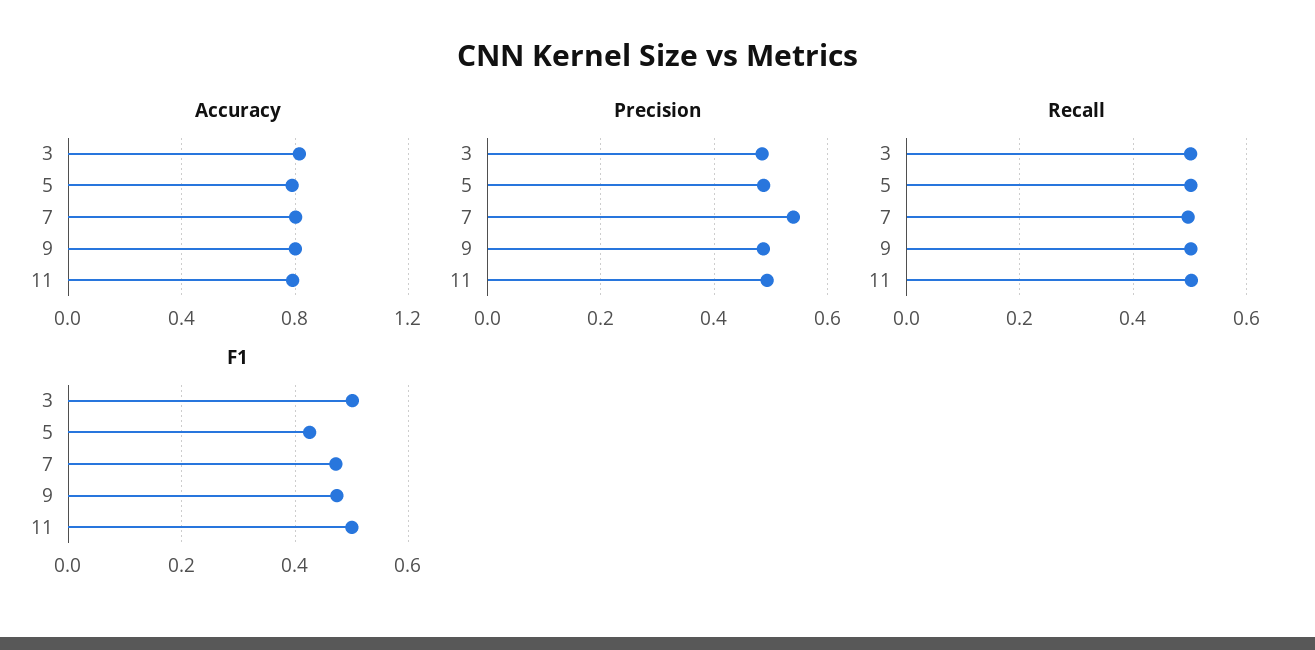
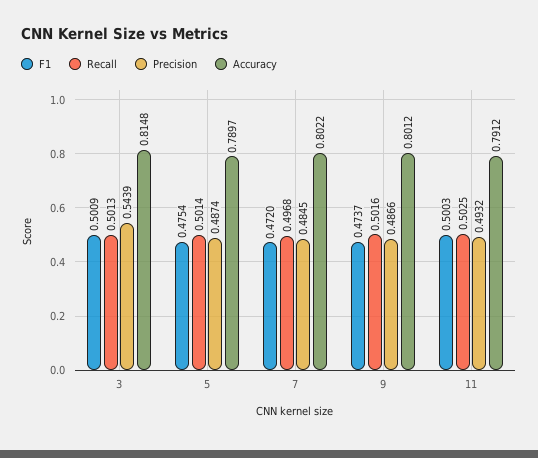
  {
    "Accuracy": {
      "3": 0.8148,
      "5": 0.7897,
      "7": 0.8022,
      "9": 0.8012,
      "11": 0.7912
    },
    "Precision": {
-     "3": 0.48,
+     "3": 0.5439,
      "5": 0.4874,
-     "7": 0.54,
+     "7": 0.4845,
      "9": 0.4866,
      "11": 0.4932
    },
    "Recall": {
      "3": 0.5013,
      "5": 0.5014,
      "7": 0.4968,
      "9": 0.5016,
      "11": 0.5025
    },
    "F1": {
      "3": 0.5009,
-     "5": 0.42,
+     "5": 0.4754,
      "7": 0.472,
      "9": 0.4737,
      "11": 0.5003
    }
  }

